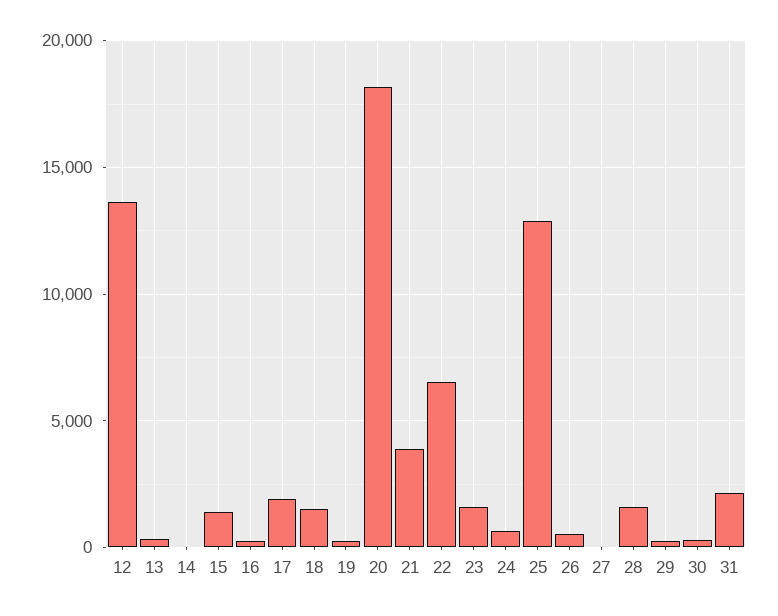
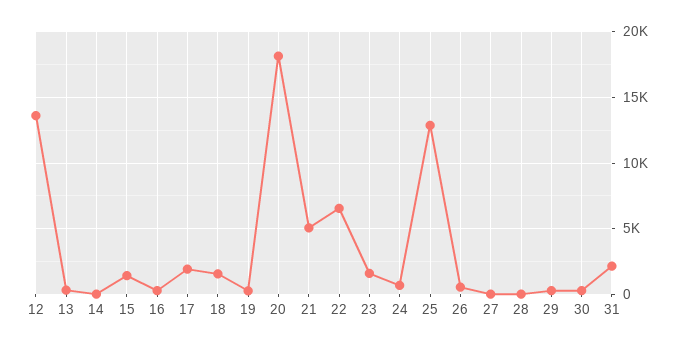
  {
    "12": 13500,
    "13": 500,
    "14": 0,
    "15": 1500,
    "16": 500,
    "17": 2000,
    "18": 1500,
    "19": 0,
    "20": 18000,
-   "21": 4000,
+   "21": 5000,
    "22": 6500,
    "23": 1500,
    "24": 500,
    "25": 13000,
    "26": 500,
    "27": 0,
-   "28": 1500,
+   "28": 0,
    "29": 500,
    "30": 500,
    "31": 2000
  }

